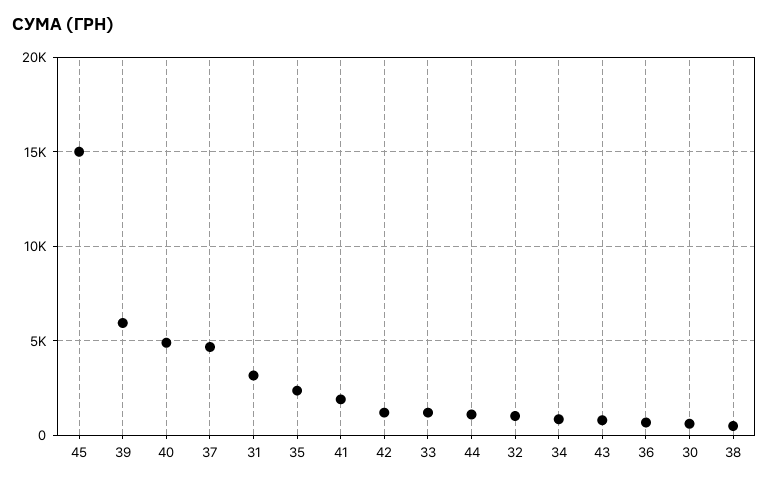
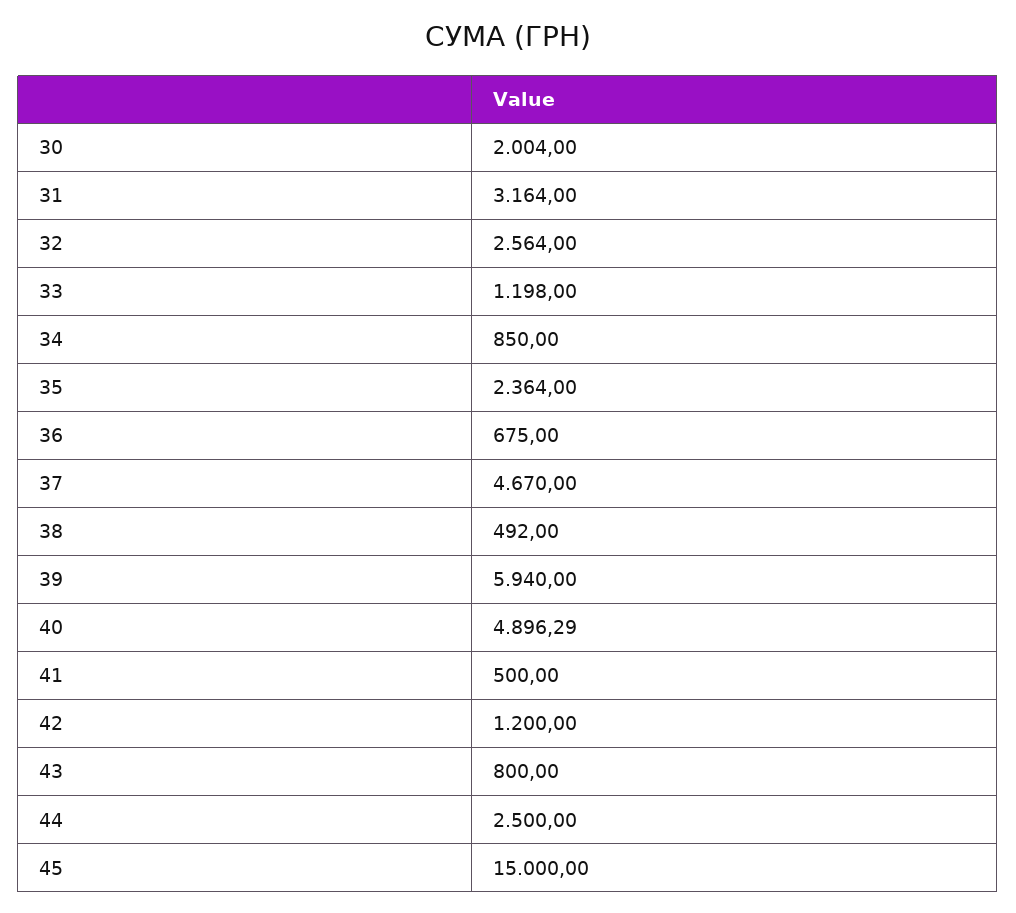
  {
    "45": 15000,
    "39": 5940,
    "40": 4896.29,
    "37": 4670,
    "31": 3164,
    "35": 2364,
-   "41": 2000,
+   "41": 500,
    "42": 1200,
    "33": 1198,
-   "44": 1000,
+   "44": 2500,
-   "32": 1000,
+   "32": 2564,
    "34": 850,
    "43": 800,
    "36": 675,
-   "30": 500,
+   "30": 2004,
    "38": 492
  }

